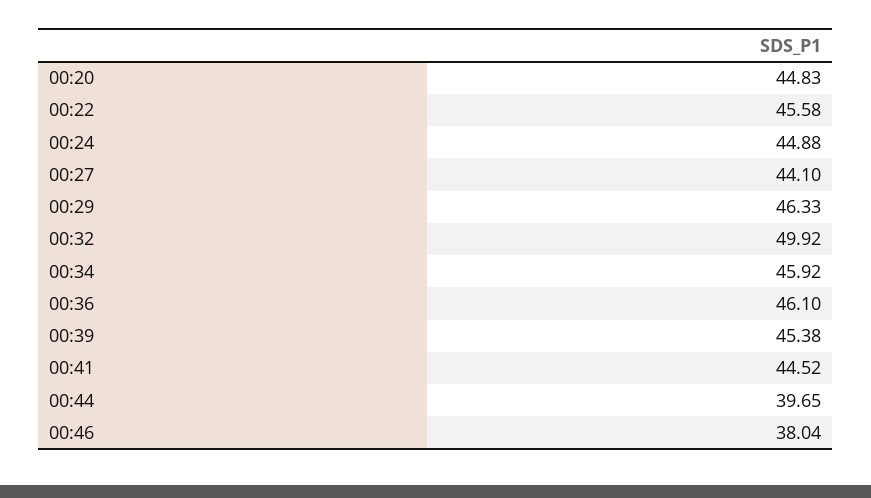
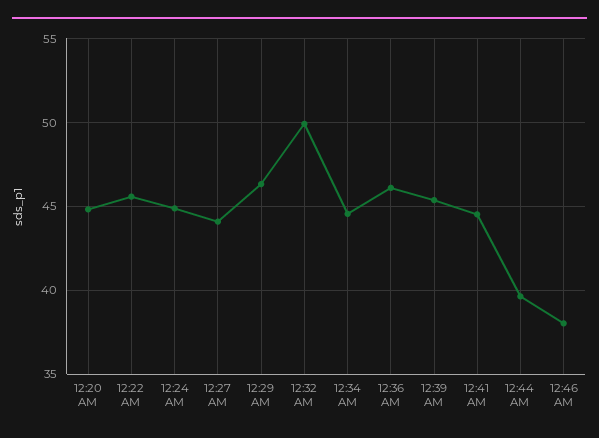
  {
    "00:20": 44.83,
    "00:22": 45.58,
    "00:24": 44.88,
    "00:27": 44.1,
    "00:29": 46.33,
    "00:32": 49.92,
-   "00:34": 45.92,
+   "00:34": 44.5,
    "00:36": 46.1,
    "00:39": 45.38,
    "00:41": 44.52,
    "00:44": 39.65,
    "00:46": 38.04
  }

